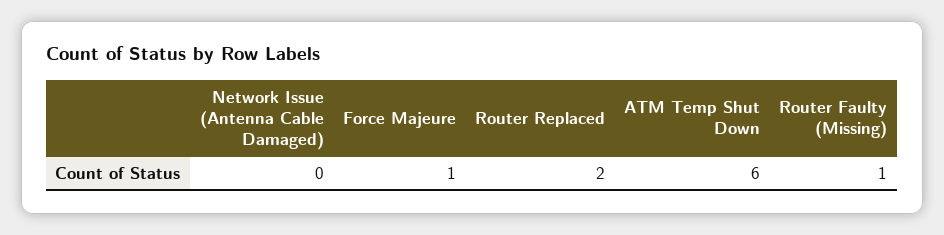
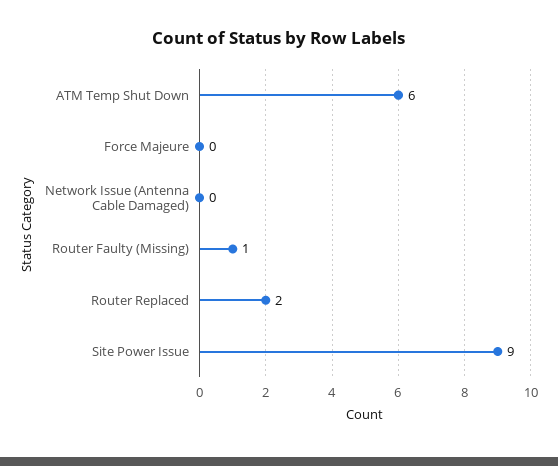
  {
    "Network Issue (Antenna Cable Damaged)": 0,
-   "Force Majeure": 1,
+   "Force Majeure": 0,
    "Router Replaced": 2,
    "ATM Temp Shut Down": 6,
-   "Router Faulty (Missing)": 1
+   "Router Faulty (Missing)": 1,
+   "Site Power Issue": 9
  }

